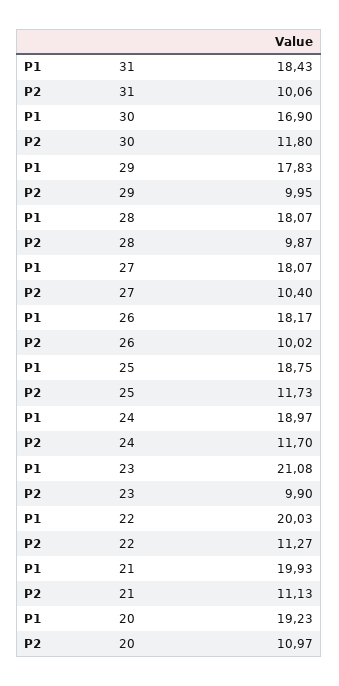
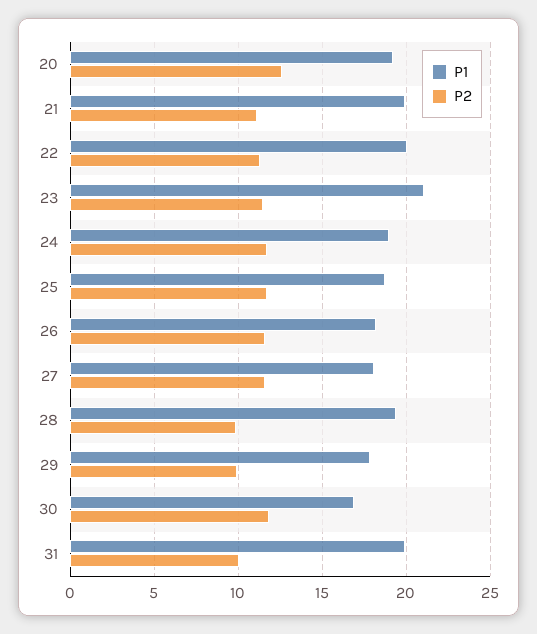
  {
    "P1": {
-     "31": 18.43,
+     "31": 20,
      "30": 16.9,
      "29": 17.83,
-     "28": 18.07,
+     "28": 19.5,
      "27": 18.07,
      "26": 18.17,
      "25": 18.75,
      "24": 18.97,
      "23": 21.08,
      "22": 20.03,
      "21": 19.93,
      "20": 19.23
    },
    "P2": {
      "31": 10.06,
      "30": 11.8,
      "29": 9.95,
      "28": 9.87,
-     "27": 10.4,
+     "27": 11.5,
-     "26": 10.02,
+     "26": 11.5,
      "25": 11.73,
      "24": 11.7,
-     "23": 9.9,
+     "23": 11.5,
      "22": 11.27,
      "21": 11.13,
-     "20": 10.97
+     "20": 12.5
    }
  }

